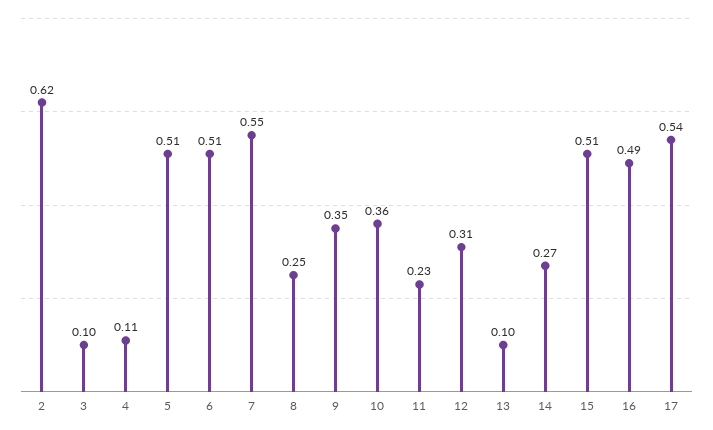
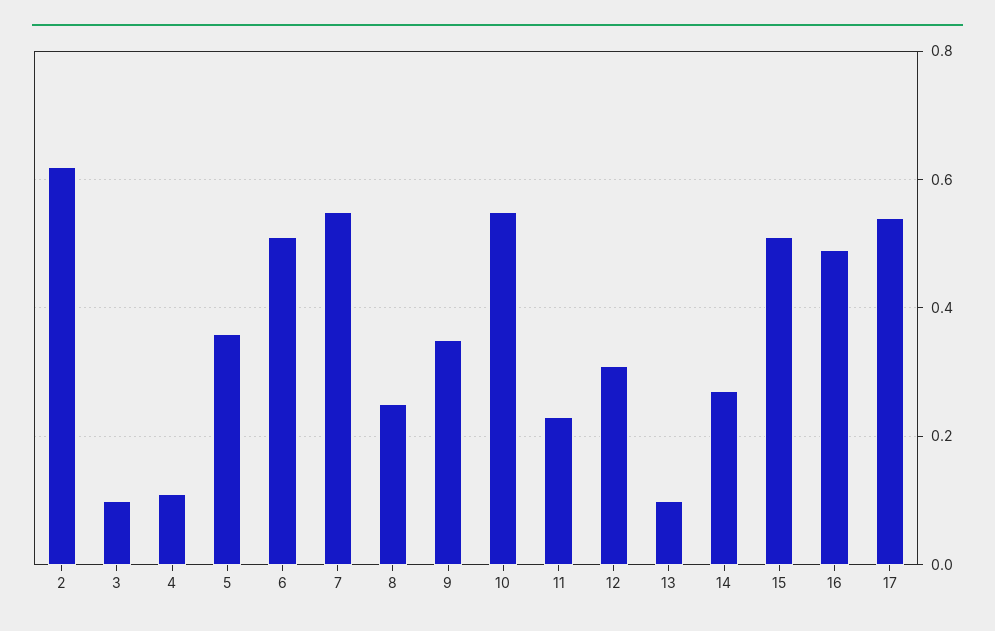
  {
    "2": 0.62,
    "3": 0.1,
    "4": 0.11,
-   "5": 0.51,
+   "5": 0.35,
    "6": 0.51,
    "7": 0.55,
    "8": 0.25,
    "9": 0.35,
-   "10": 0.36,
+   "10": 0.55,
    "11": 0.23,
    "12": 0.31,
    "13": 0.1,
    "14": 0.27,
    "15": 0.51,
    "16": 0.49,
    "17": 0.54
  }

